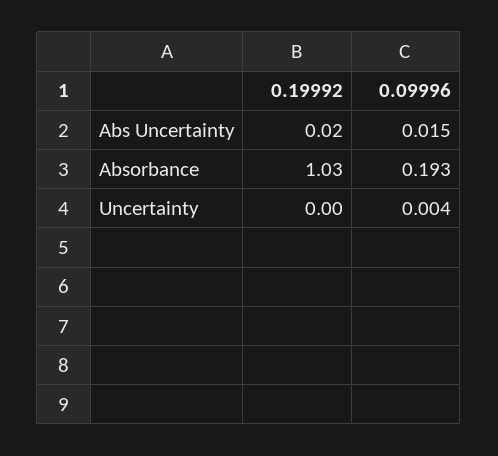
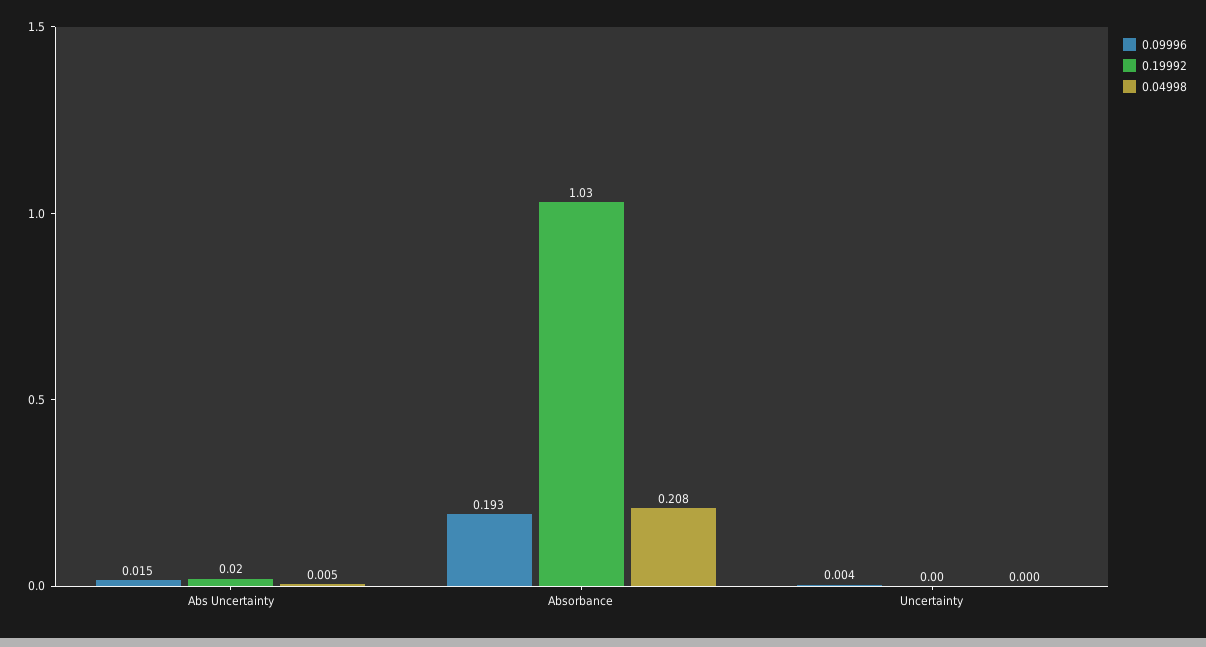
  {
    "0.19992": {
      "Abs Uncertainty": 0.02,
      "Absorbance": 1.03,
      "Uncertainty": 0
    },
    "0.09996": {
      "Abs Uncertainty": 0.015,
      "Absorbance": 0.193,
      "Uncertainty": 0.004
-   }
+   },
+   "0.04998": {
+     "Abs Uncertainty": 0.005,
+     "Absorbance": 0.208,
+     "Uncertainty": 0
+   }
  }

